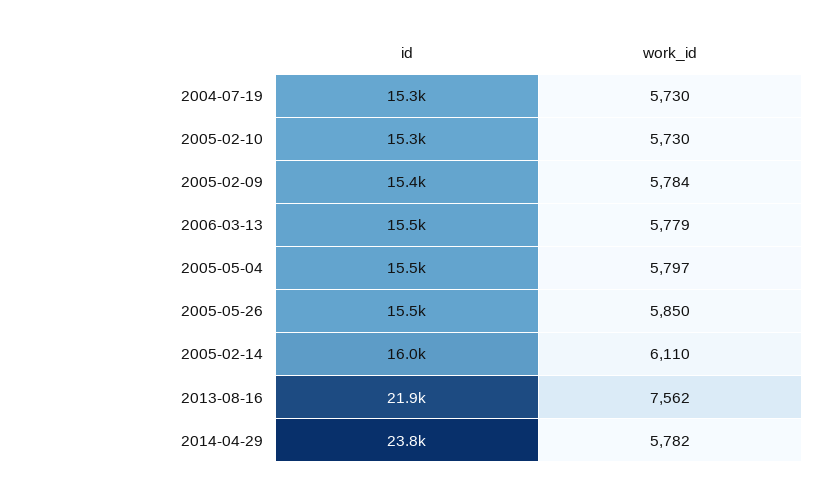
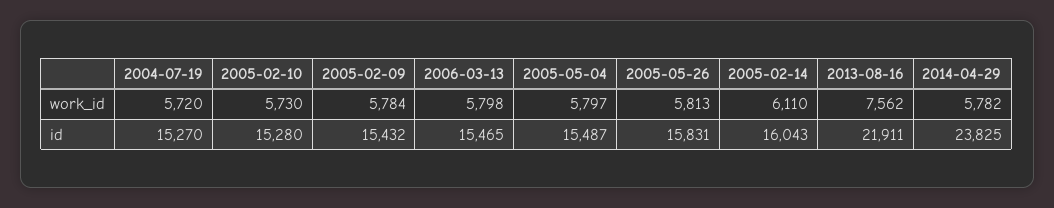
  {
    "id": {
      "2004-07-19": 15270,
      "2005-02-10": 15280,
      "2005-02-09": 15432,
      "2006-03-13": 15465,
      "2005-05-04": 15487,
-     "2005-05-26": 15500,
+     "2005-05-26": 15831,
      "2005-02-14": 16043,
      "2013-08-16": 21911,
      "2014-04-29": 23825
    },
    "work_id": {
-     "2004-07-19": 5730,
+     "2004-07-19": 5720,
      "2005-02-10": 5730,
      "2005-02-09": 5784,
-     "2006-03-13": 5779,
+     "2006-03-13": 5798,
      "2005-05-04": 5797,
-     "2005-05-26": 5850,
+     "2005-05-26": 5813,
      "2005-02-14": 6110,
      "2013-08-16": 7562,
      "2014-04-29": 5782
    }
  }

